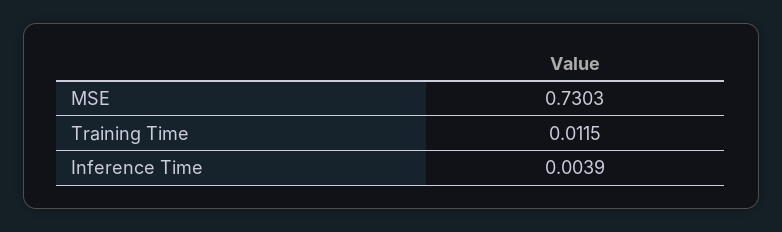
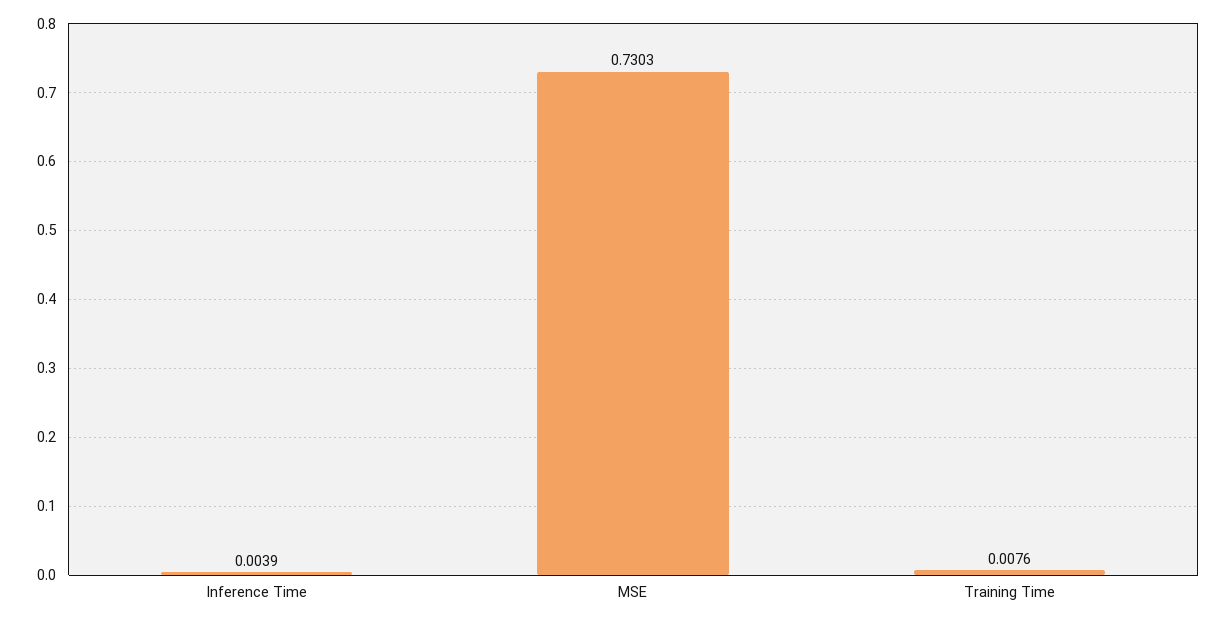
  {
    "MSE": 0.7303,
-   "Training Time": 0.0115,
+   "Training Time": 0.0076,
    "Inference Time": 0.0039
  }

